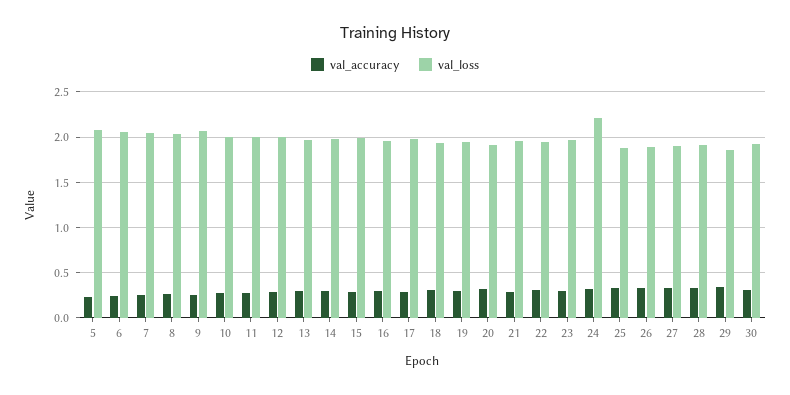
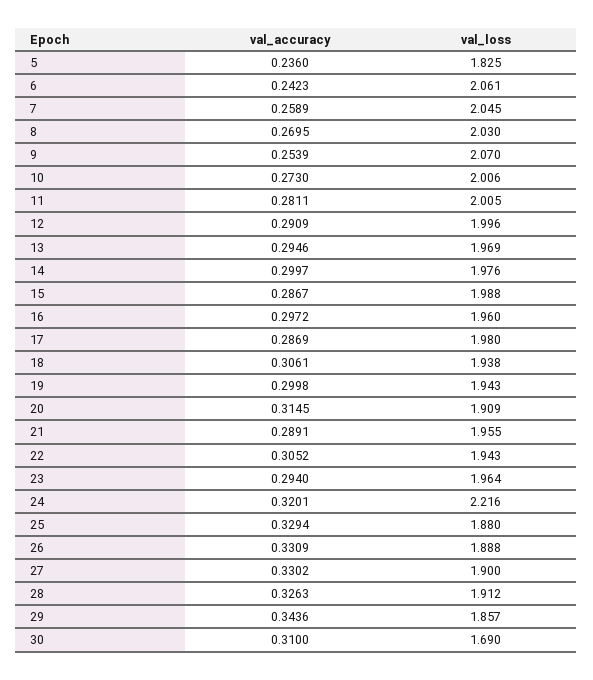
  {
    "val_accuracy": {
      "5": 0.236,
      "6": 0.2423,
      "7": 0.2589,
      "8": 0.2695,
      "9": 0.2539,
      "10": 0.273,
      "11": 0.2811,
      "12": 0.2909,
      "13": 0.2946,
      "14": 0.2997,
      "15": 0.2867,
      "16": 0.2972,
      "17": 0.2869,
      "18": 0.3061,
      "19": 0.2998,
      "20": 0.3145,
      "21": 0.2891,
      "22": 0.3052,
      "23": 0.294,
      "24": 0.3201,
      "25": 0.3294,
      "26": 0.3309,
      "27": 0.3302,
      "28": 0.3263,
      "29": 0.3436,
      "30": 0.31
    },
    "val_loss": {
-     "5": 2.1,
+     "5": 1.825,
      "6": 2.061,
      "7": 2.045,
      "8": 2.03,
      "9": 2.07,
      "10": 2.006,
      "11": 2.005,
      "12": 1.996,
      "13": 1.969,
      "14": 1.976,
      "15": 1.988,
      "16": 1.96,
      "17": 1.98,
      "18": 1.938,
      "19": 1.943,
      "20": 1.909,
      "21": 1.955,
      "22": 1.943,
      "23": 1.964,
      "24": 2.216,
      "25": 1.88,
      "26": 1.888,
      "27": 1.9,
      "28": 1.912,
      "29": 1.857,
-     "30": 1.9
+     "30": 1.69
    }
  }

